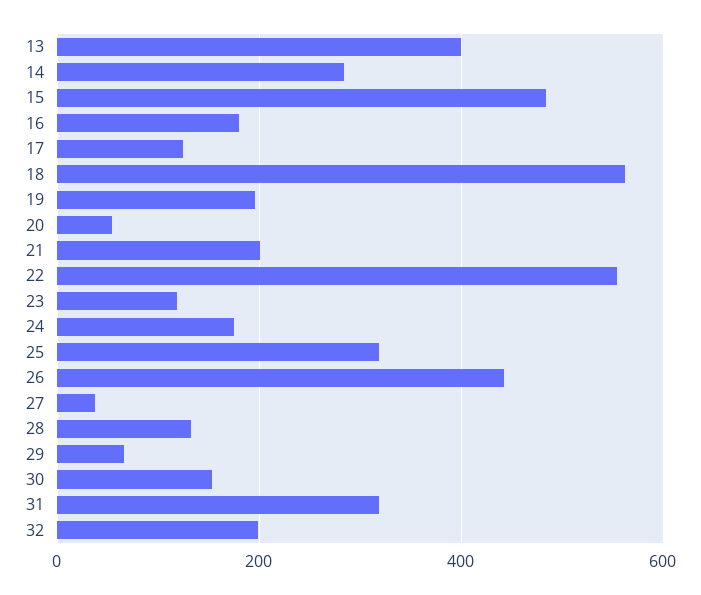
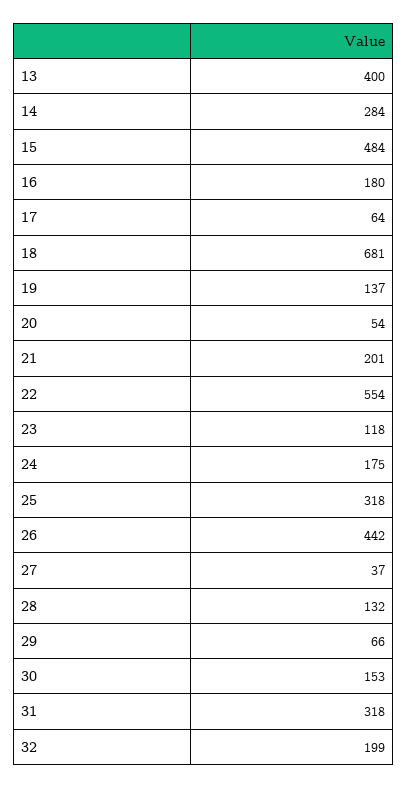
  {
    "13": 400,
    "14": 284,
    "15": 484,
    "16": 180,
-   "17": 120,
+   "17": 64,
-   "18": 560,
+   "18": 681,
-   "19": 200,
+   "19": 137,
    "20": 54,
    "21": 201,
    "22": 554,
    "23": 118,
    "24": 175,
    "25": 318,
    "26": 442,
    "27": 37,
    "28": 132,
    "29": 66,
    "30": 153,
    "31": 318,
    "32": 199
  }

